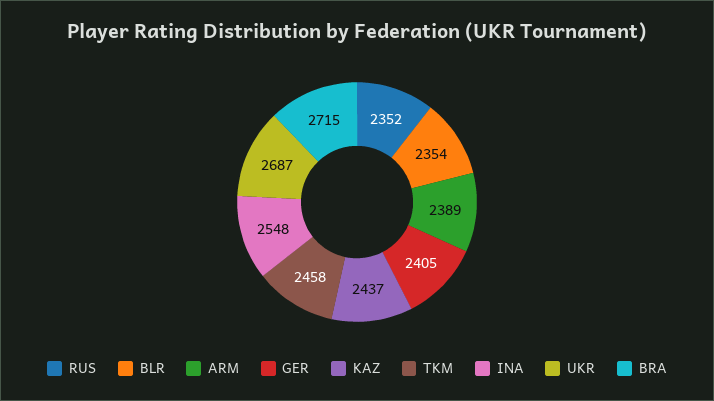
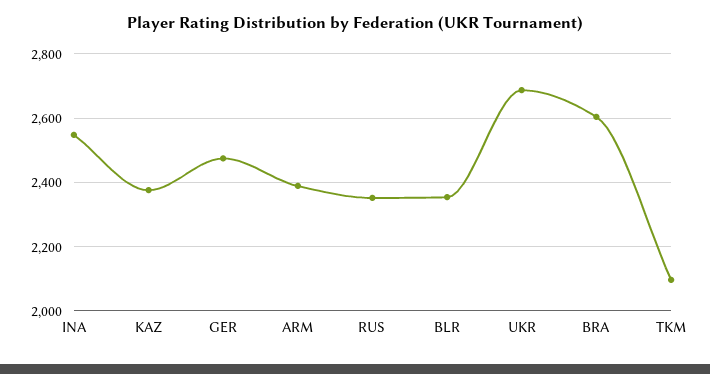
  {
    "RUS": 2352,
    "BLR": 2354,
    "ARM": 2389,
-   "GER": 2405,
+   "GER": 2480,
-   "KAZ": 2437,
+   "KAZ": 2380,
-   "TKM": 2458,
+   "TKM": 2100,
    "INA": 2548,
    "UKR": 2687,
-   "BRA": 2715
+   "BRA": 2600
  }

